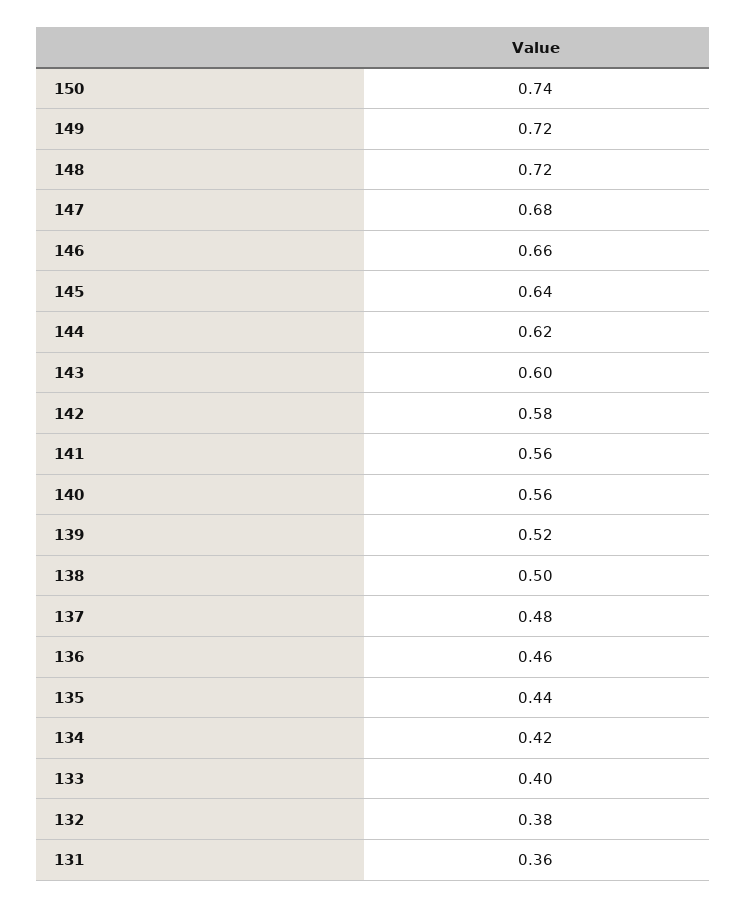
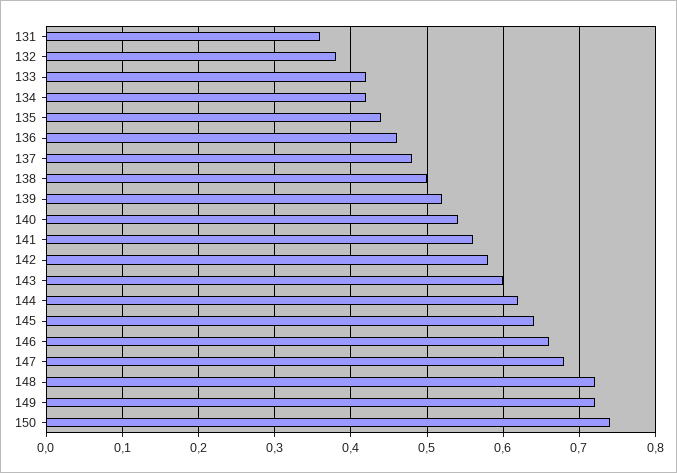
  {
    "150": 0.74,
    "149": 0.72,
    "148": 0.72,
    "147": 0.68,
    "146": 0.66,
    "145": 0.64,
    "144": 0.62,
    "143": 0.6,
    "142": 0.58,
    "141": 0.56,
-   "140": 0.56,
+   "140": 0.54,
    "139": 0.52,
    "138": 0.5,
    "137": 0.48,
    "136": 0.46,
    "135": 0.44,
    "134": 0.42,
-   "133": 0.4,
+   "133": 0.42,
    "132": 0.38,
    "131": 0.36
  }

